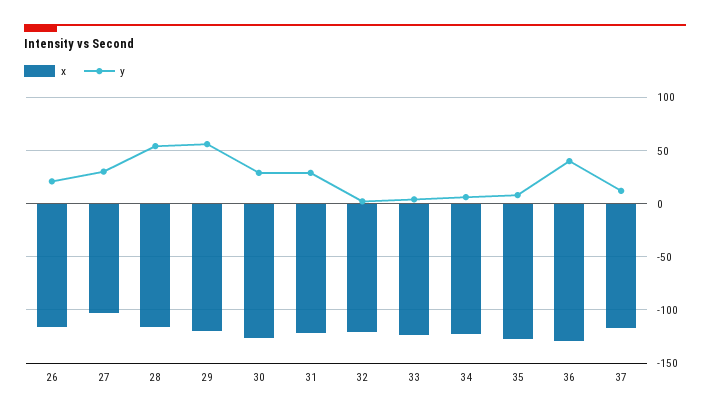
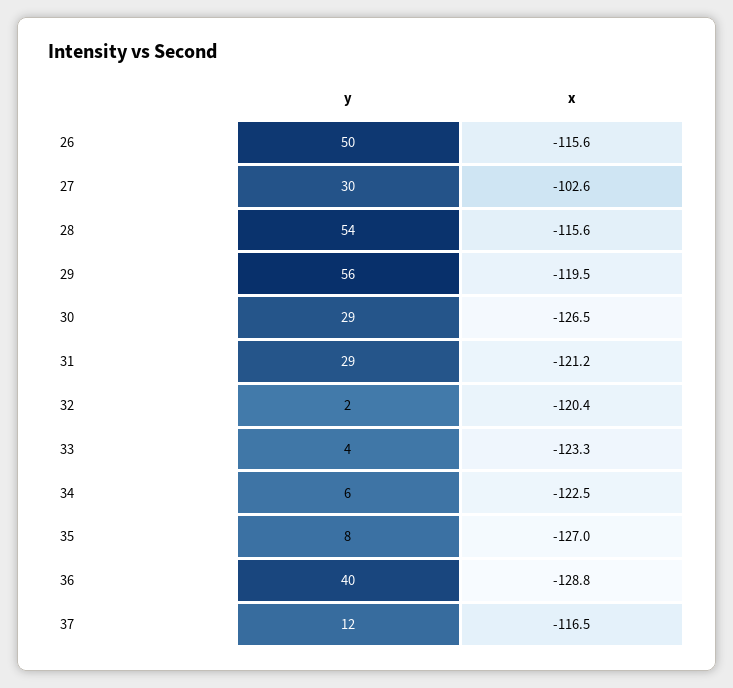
  {
    "x": {
      "26": -115.6,
      "27": -102.6,
      "28": -115.6,
      "29": -119.5,
      "30": -126.5,
      "31": -121.2,
      "32": -120.4,
      "33": -123.3,
      "34": -122.5,
      "35": -127,
      "36": -128.8,
      "37": -116.5
    },
    "y": {
-     "26": 20,
+     "26": 50,
      "27": 30,
      "28": 54,
      "29": 56,
      "30": 29,
      "31": 29,
      "32": 2,
      "33": 4,
      "34": 6,
      "35": 8,
      "36": 40,
      "37": 12
    }
  }

